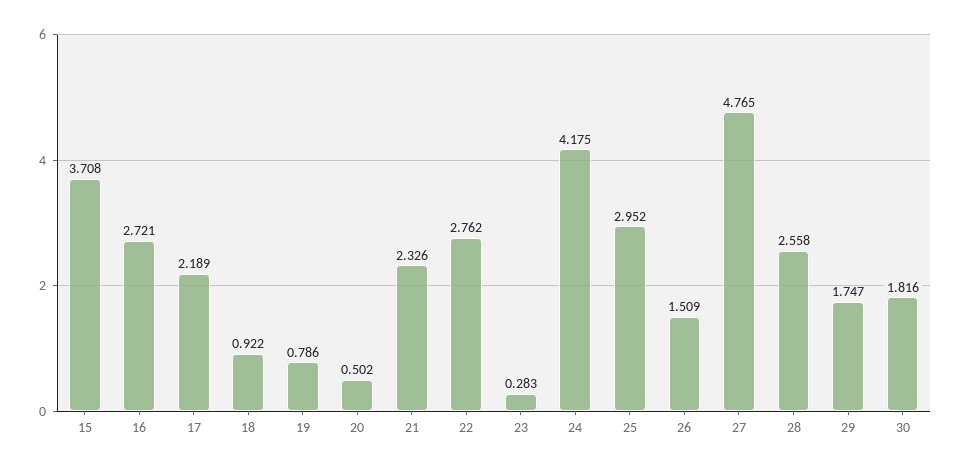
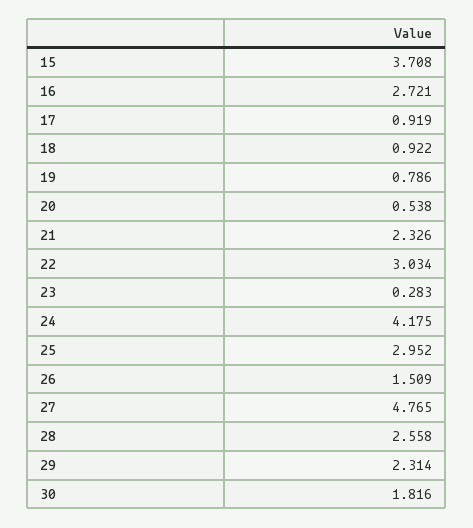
  {
    "15": 3.708,
    "16": 2.721,
-   "17": 2.189,
+   "17": 0.919,
    "18": 0.922,
    "19": 0.786,
-   "20": 0.502,
+   "20": 0.538,
    "21": 2.326,
-   "22": 2.762,
+   "22": 3.034,
    "23": 0.283,
    "24": 4.175,
    "25": 2.952,
    "26": 1.509,
    "27": 4.765,
    "28": 2.558,
-   "29": 1.747,
+   "29": 2.314,
    "30": 1.816
  }

